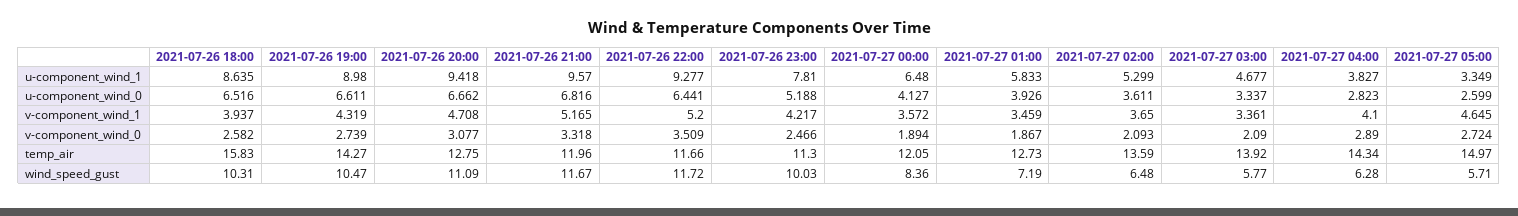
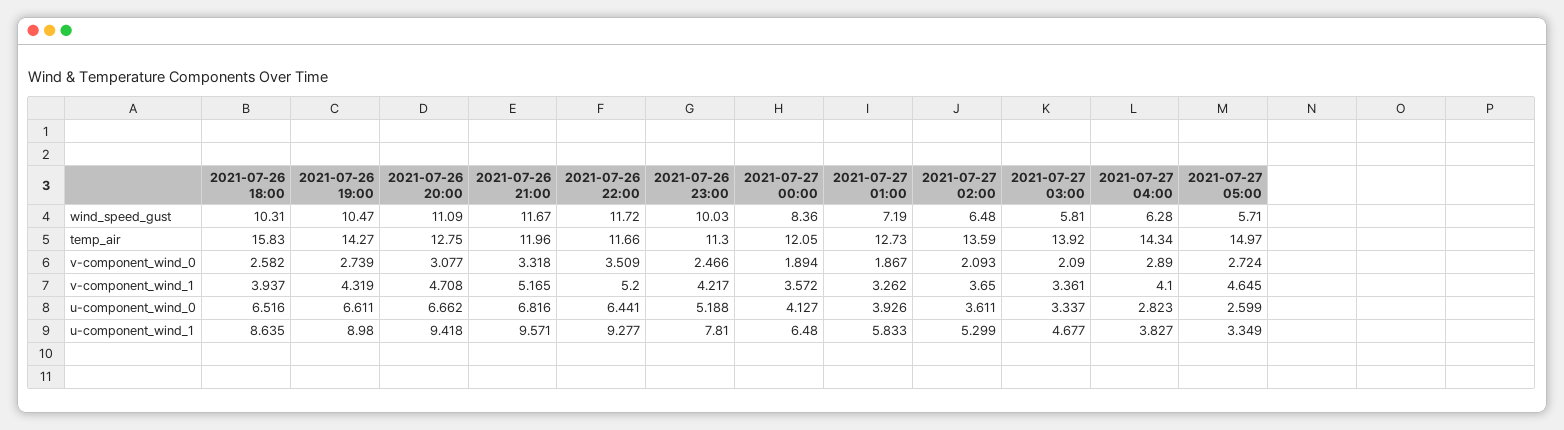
  {
    "2021-07-26 18:00": {
      "u-component_wind_1": 8.635,
      "u-component_wind_0": 6.516,
      "v-component_wind_1": 3.937,
      "v-component_wind_0": 2.582,
      "temp_air": 15.83,
      "wind_speed_gust": 10.31
    },
    "2021-07-26 19:00": {
      "u-component_wind_1": 8.98,
      "u-component_wind_0": 6.611,
      "v-component_wind_1": 4.319,
      "v-component_wind_0": 2.739,
      "temp_air": 14.27,
      "wind_speed_gust": 10.47
    },
    "2021-07-26 20:00": {
      "u-component_wind_1": 9.418,
      "u-component_wind_0": 6.662,
      "v-component_wind_1": 4.708,
      "v-component_wind_0": 3.077,
      "temp_air": 12.75,
      "wind_speed_gust": 11.09
    },
    "2021-07-26 21:00": {
-     "u-component_wind_1": 9.57,
+     "u-component_wind_1": 9.571,
      "u-component_wind_0": 6.816,
      "v-component_wind_1": 5.165,
      "v-component_wind_0": 3.318,
      "temp_air": 11.96,
      "wind_speed_gust": 11.67
    },
    "2021-07-26 22:00": {
      "u-component_wind_1": 9.277,
      "u-component_wind_0": 6.441,
      "v-component_wind_1": 5.2,
      "v-component_wind_0": 3.509,
      "temp_air": 11.66,
      "wind_speed_gust": 11.72
    },
    "2021-07-26 23:00": {
      "u-component_wind_1": 7.81,
      "u-component_wind_0": 5.188,
      "v-component_wind_1": 4.217,
      "v-component_wind_0": 2.466,
      "temp_air": 11.3,
      "wind_speed_gust": 10.03
    },
    "2021-07-27 00:00": {
      "u-component_wind_1": 6.48,
      "u-component_wind_0": 4.127,
      "v-component_wind_1": 3.572,
      "v-component_wind_0": 1.894,
      "temp_air": 12.05,
      "wind_speed_gust": 8.36
    },
    "2021-07-27 01:00": {
      "u-component_wind_1": 5.833,
      "u-component_wind_0": 3.926,
-     "v-component_wind_1": 3.459,
+     "v-component_wind_1": 3.262,
      "v-component_wind_0": 1.867,
      "temp_air": 12.73,
      "wind_speed_gust": 7.19
    },
    "2021-07-27 02:00": {
      "u-component_wind_1": 5.299,
      "u-component_wind_0": 3.611,
      "v-component_wind_1": 3.65,
      "v-component_wind_0": 2.093,
      "temp_air": 13.59,
      "wind_speed_gust": 6.48
    },
    "2021-07-27 03:00": {
      "u-component_wind_1": 4.677,
      "u-component_wind_0": 3.337,
      "v-component_wind_1": 3.361,
      "v-component_wind_0": 2.09,
      "temp_air": 13.92,
-     "wind_speed_gust": 5.77
+     "wind_speed_gust": 5.81
    },
    "2021-07-27 04:00": {
      "u-component_wind_1": 3.827,
      "u-component_wind_0": 2.823,
      "v-component_wind_1": 4.1,
      "v-component_wind_0": 2.89,
      "temp_air": 14.34,
      "wind_speed_gust": 6.28
    },
    "2021-07-27 05:00": {
      "u-component_wind_1": 3.349,
      "u-component_wind_0": 2.599,
      "v-component_wind_1": 4.645,
      "v-component_wind_0": 2.724,
      "temp_air": 14.97,
      "wind_speed_gust": 5.71
    }
  }

